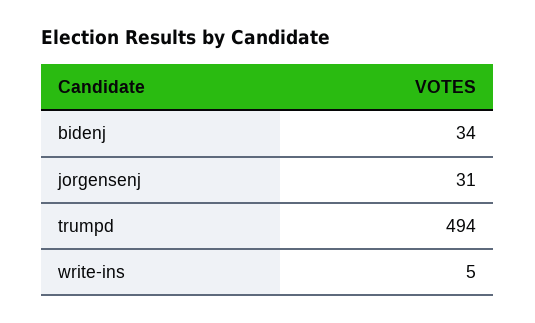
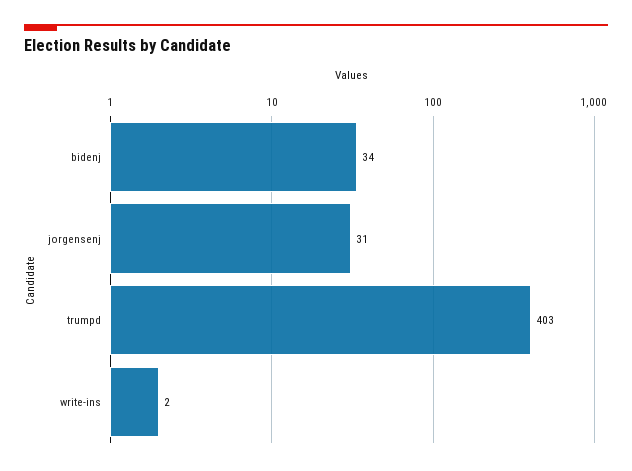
  {
    "bidenj": 34,
    "jorgensenj": 31,
-   "trumpd": 494,
+   "trumpd": 403,
-   "write-ins": 5
+   "write-ins": 2
  }

